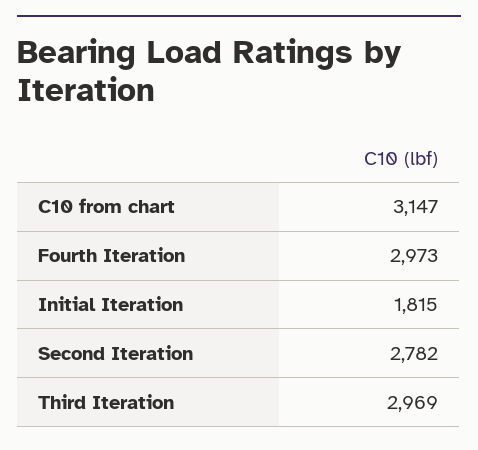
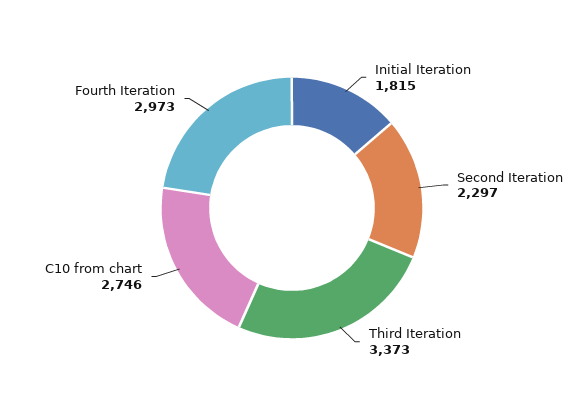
  {
-   "C10 from chart": 3147,
+   "C10 from chart": 2746,
    "Fourth Iteration": 2973,
    "Initial Iteration": 1815,
-   "Second Iteration": 2782,
+   "Second Iteration": 2297,
-   "Third Iteration": 2969
+   "Third Iteration": 3373
  }

